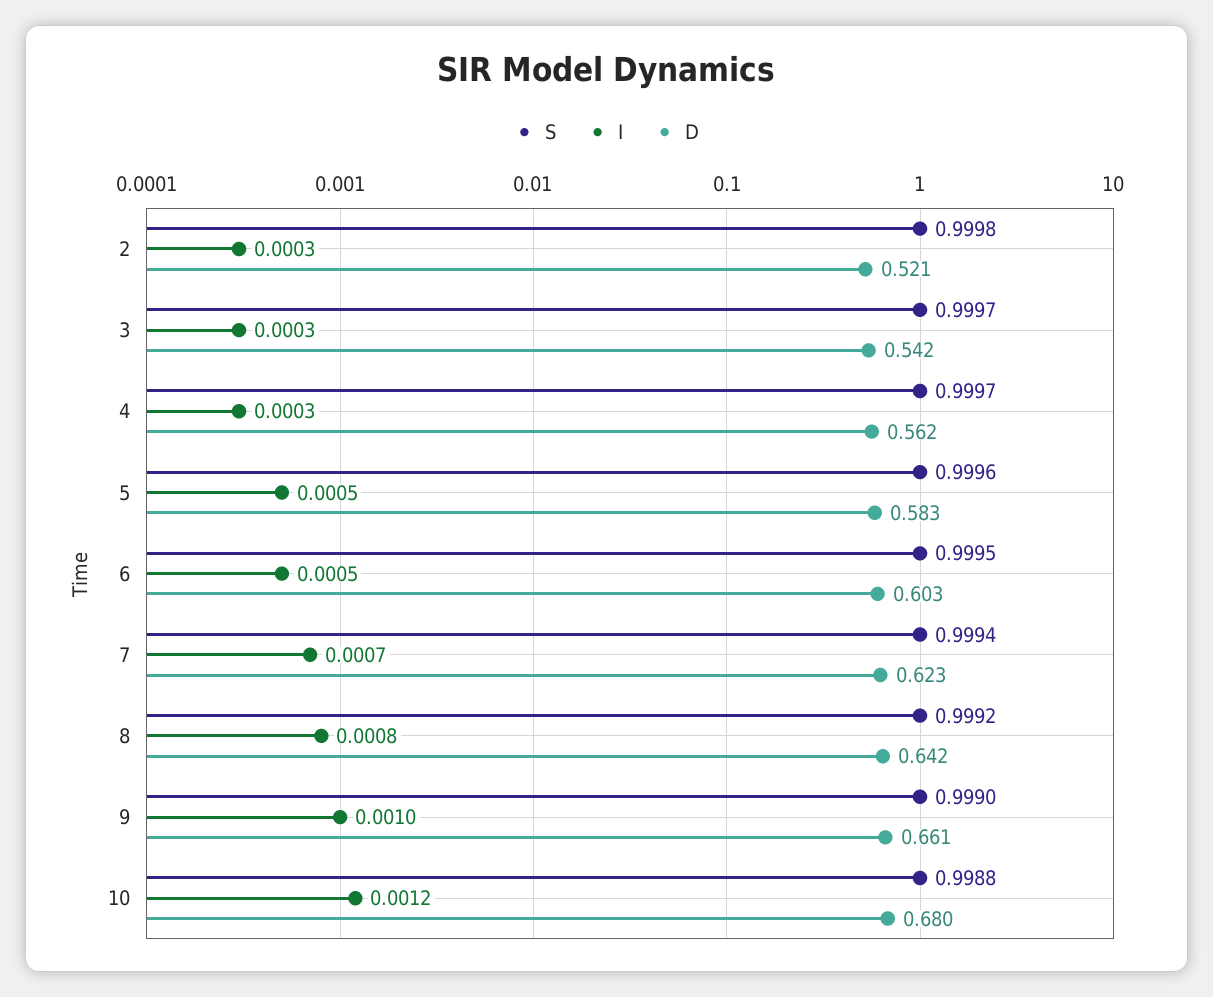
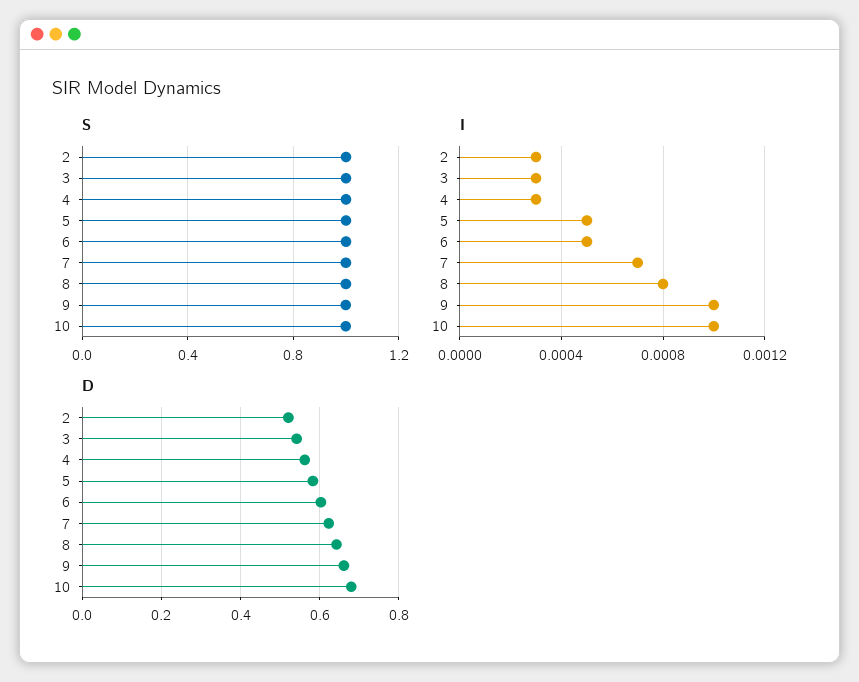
  {
    "S": {
      "2": 0.9998,
      "3": 0.9997,
      "4": 0.9997,
      "5": 0.9996,
      "6": 0.9995,
      "7": 0.9994,
      "8": 0.9992,
      "9": 0.999,
      "10": 0.9988
    },
    "I": {
      "2": 0.0003,
      "3": 0.0003,
      "4": 0.0003,
      "5": 0.0005,
      "6": 0.0005,
      "7": 0.0007,
      "8": 0.0008,
      "9": 0.001,
-     "10": 0.0012
+     "10": 0.001
    },
    "D": {
      "2": 0.521,
      "3": 0.542,
      "4": 0.562,
      "5": 0.583,
      "6": 0.603,
      "7": 0.623,
      "8": 0.642,
      "9": 0.661,
      "10": 0.68
    }
  }

